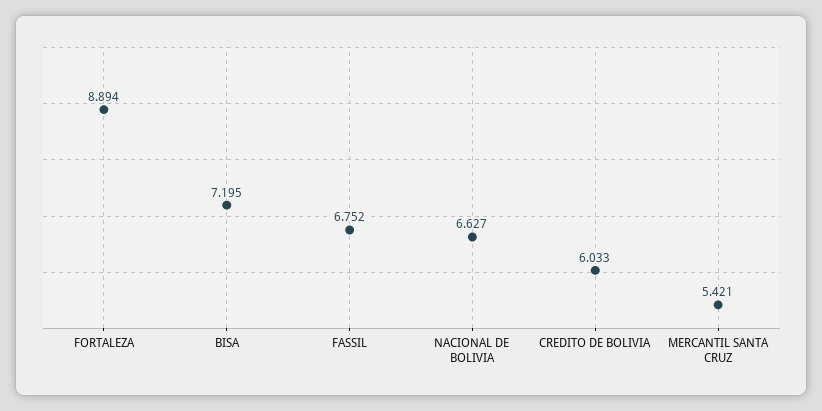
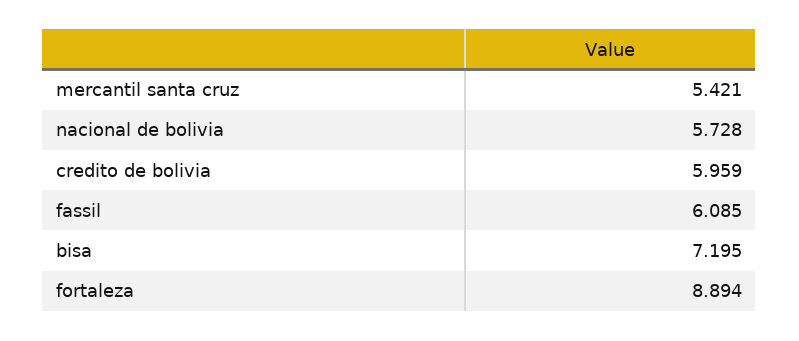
  {
    "FORTALEZA": 8.894,
    "BISA": 7.195,
-   "FASSIL": 6.752,
+   "FASSIL": 6.085,
-   "NACIONAL DE BOLIVIA": 6.627,
+   "NACIONAL DE BOLIVIA": 5.728,
-   "CREDITO DE BOLIVIA": 6.033,
+   "CREDITO DE BOLIVIA": 5.959,
    "MERCANTIL SANTA CRUZ": 5.421
  }

